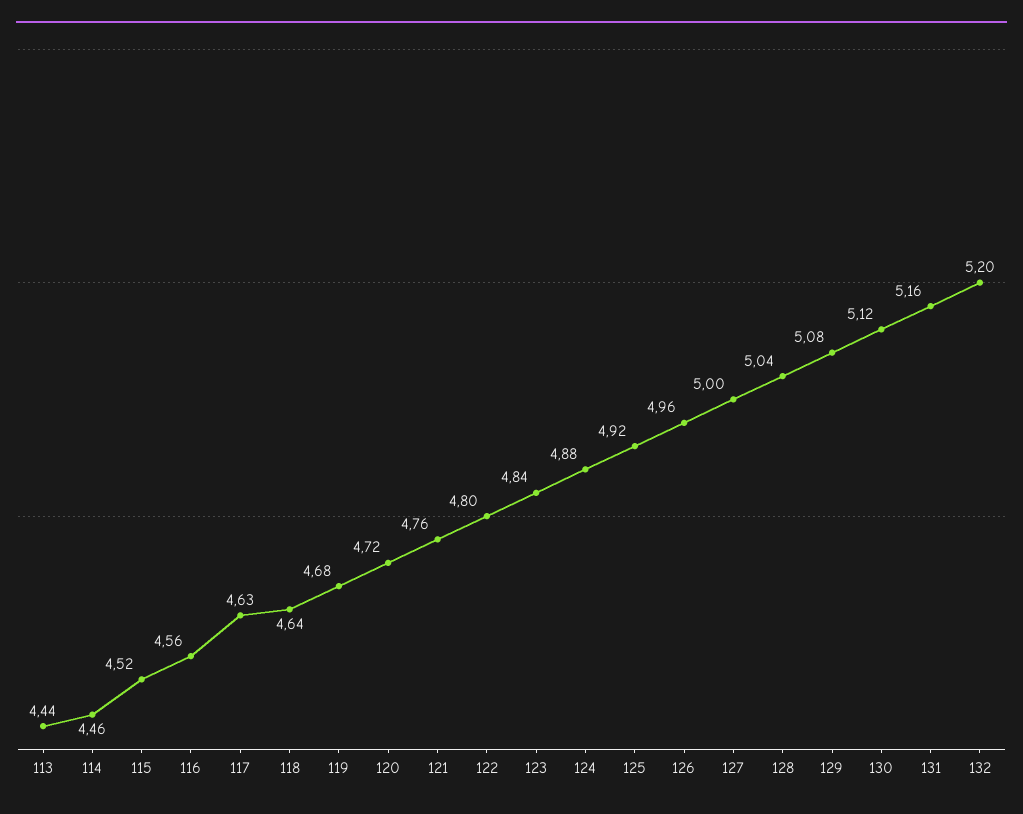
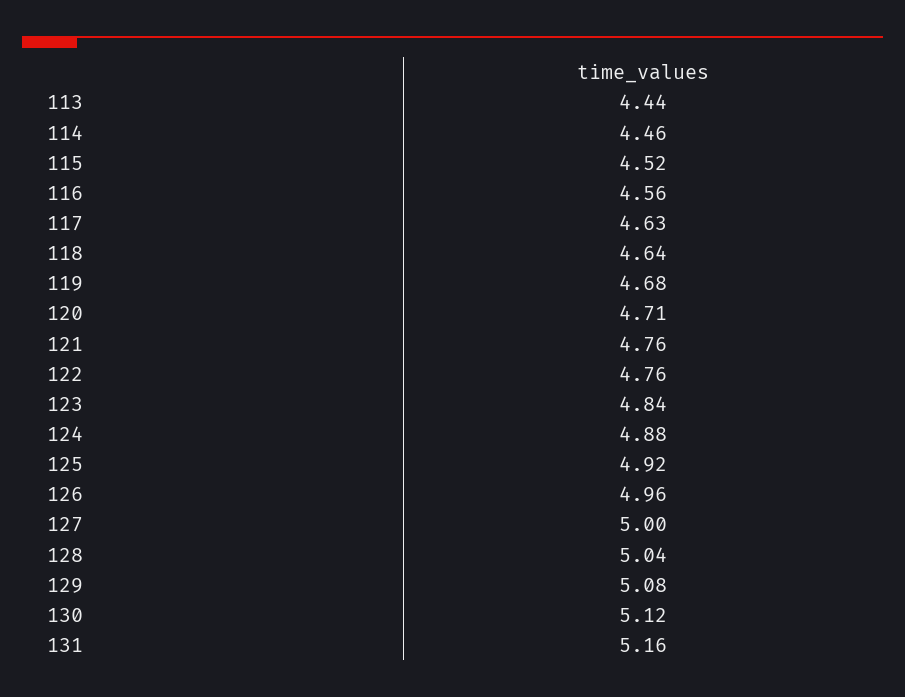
  {
    "113": 4.44,
    "114": 4.46,
    "115": 4.52,
    "116": 4.56,
    "117": 4.63,
    "118": 4.64,
    "119": 4.68,
-   "120": 4.72,
+   "120": 4.71,
    "121": 4.76,
-   "122": 4.8,
+   "122": 4.76,
    "123": 4.84,
    "124": 4.88,
    "125": 4.92,
    "126": 4.96,
    "127": 5,
    "128": 5.04,
    "129": 5.08,
    "130": 5.12,
-   "131": 5.16,
+   "131": 5.16
-   "132": 5.2
  }

